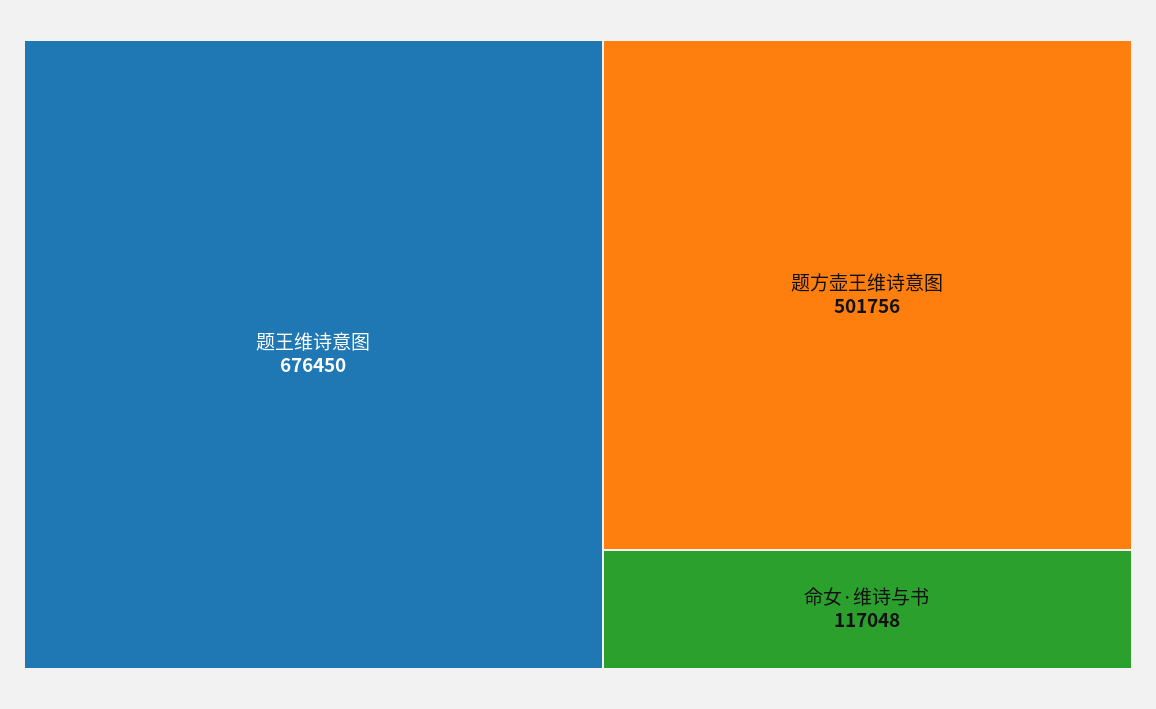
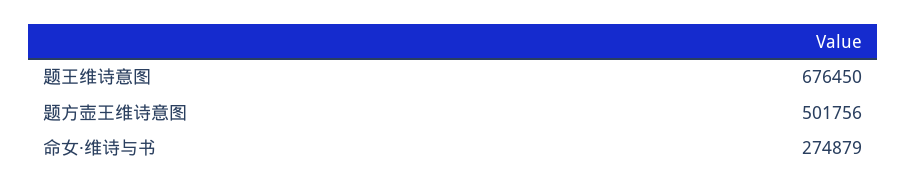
  {
    "题王维诗意图": 676450,
    "题方壶王维诗意图": 501756,
-   "命女·维诗与书": 117048
+   "命女·维诗与书": 274879
  }

